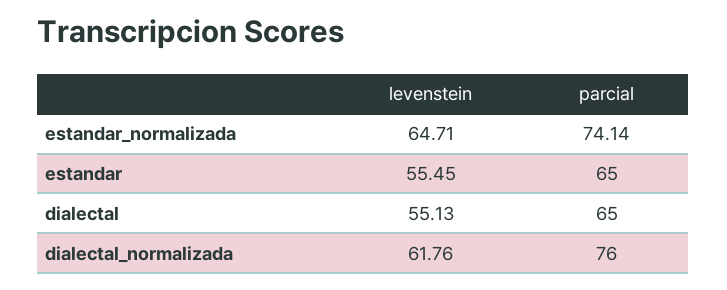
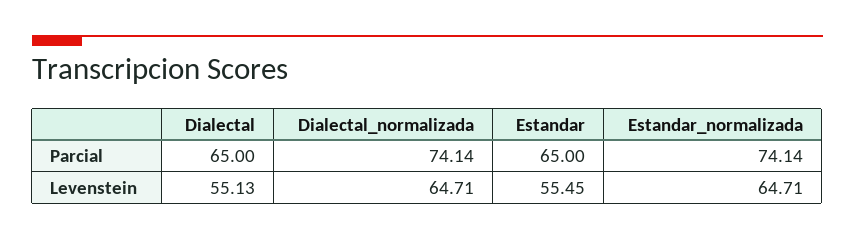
  {
    "levenstein": {
      "estandar_normalizada": 64.71,
      "estandar": 55.45,
      "dialectal": 55.13,
-     "dialectal_normalizada": 61.76
+     "dialectal_normalizada": 64.71
    },
    "parcial": {
      "estandar_normalizada": 74.14,
      "estandar": 65,
      "dialectal": 65,
-     "dialectal_normalizada": 76
+     "dialectal_normalizada": 74.14
    }
  }

